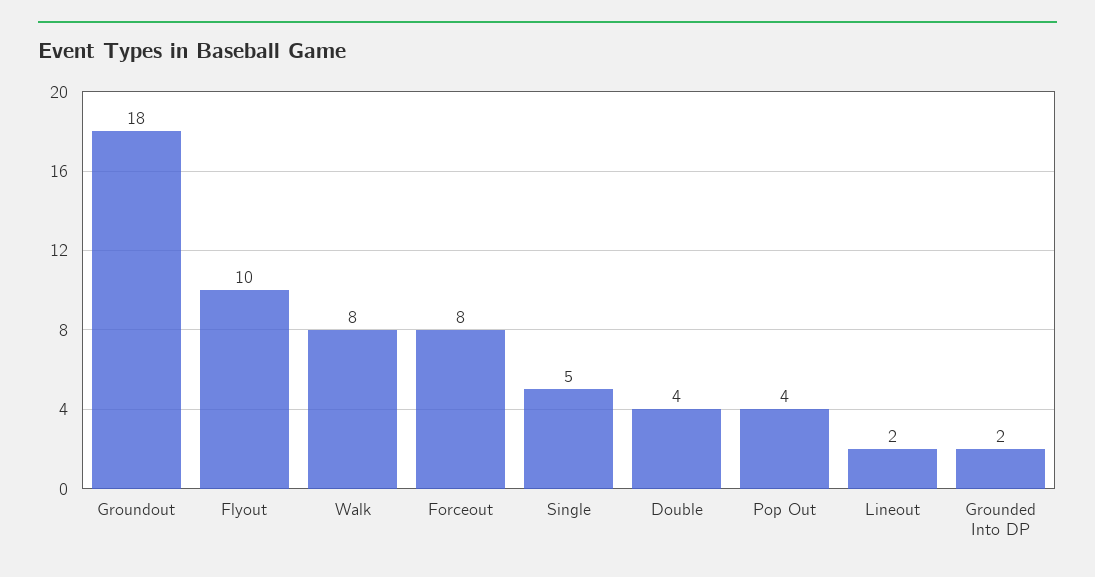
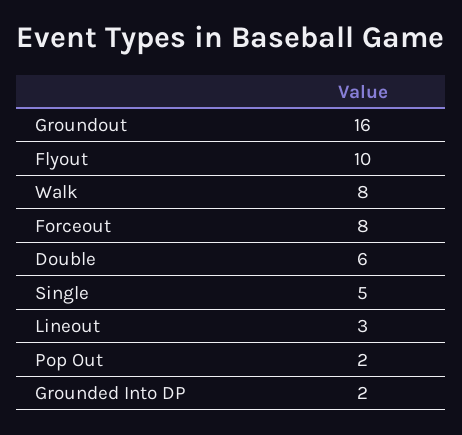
  {
-   "Groundout": 18,
+   "Groundout": 16,
    "Flyout": 10,
    "Walk": 8,
    "Forceout": 8,
    "Single": 5,
-   "Double": 4,
+   "Double": 6,
-   "Pop Out": 4,
+   "Pop Out": 2,
-   "Lineout": 2,
+   "Lineout": 3,
    "Grounded Into DP": 2
  }

